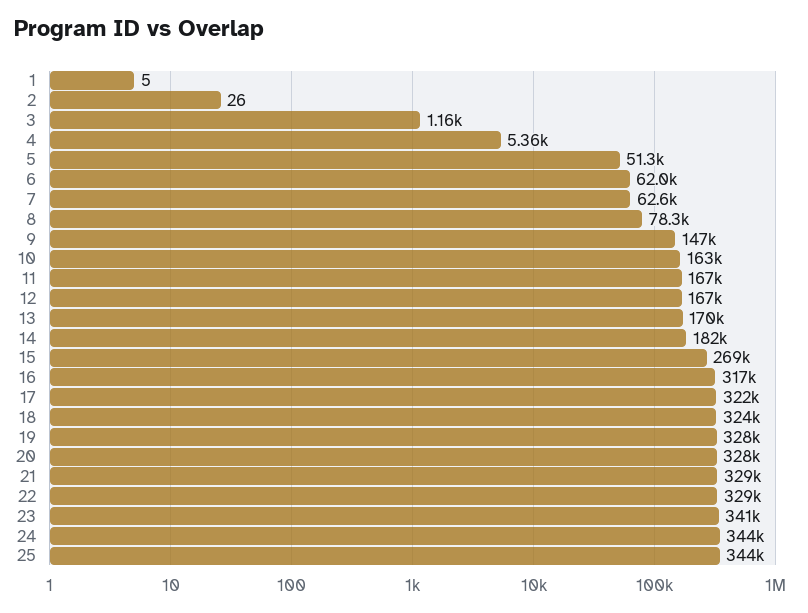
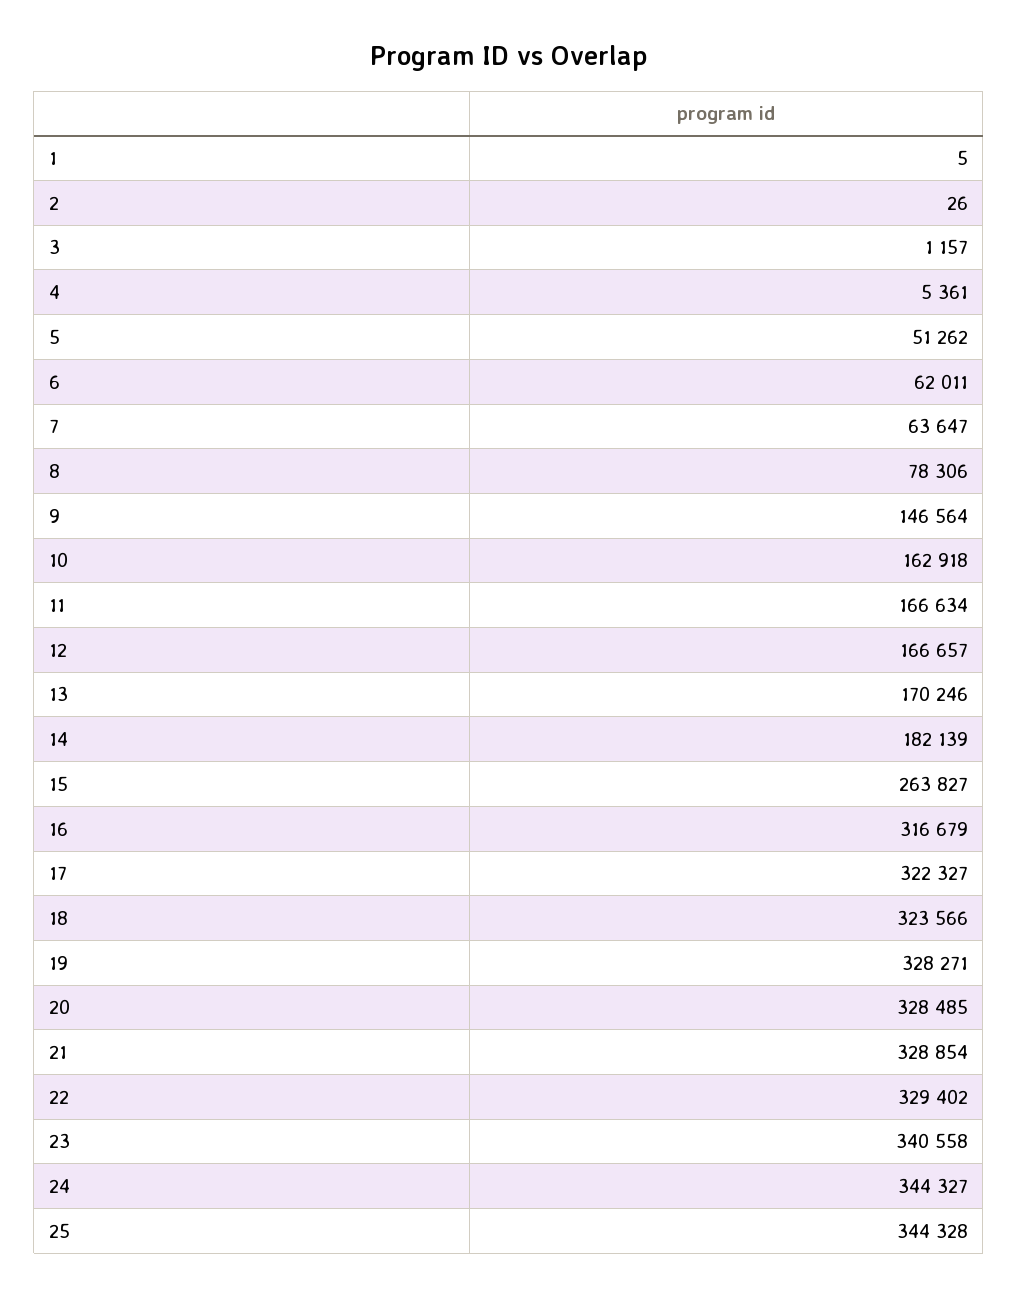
  {
    "1": 5,
    "2": 26,
    "3": 1157,
    "4": 5361,
    "5": 51262,
    "6": 62011,
-   "7": 62600,
+   "7": 63647,
    "8": 78306,
    "9": 146564,
    "10": 162918,
    "11": 166634,
    "12": 166657,
    "13": 170246,
    "14": 182139,
-   "15": 269000,
+   "15": 263827,
    "16": 316679,
    "17": 322327,
    "18": 323566,
    "19": 328271,
    "20": 328485,
    "21": 328854,
    "22": 329402,
    "23": 340558,
    "24": 344327,
    "25": 344328
  }

